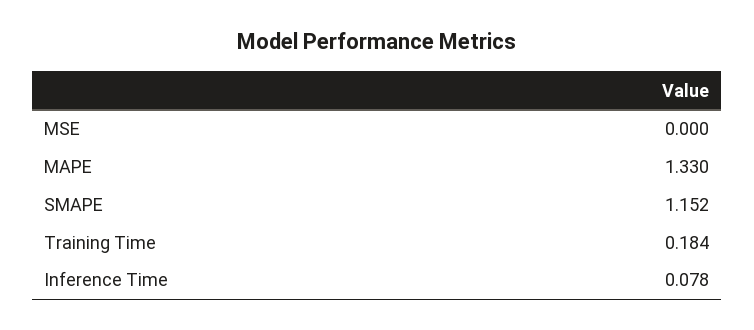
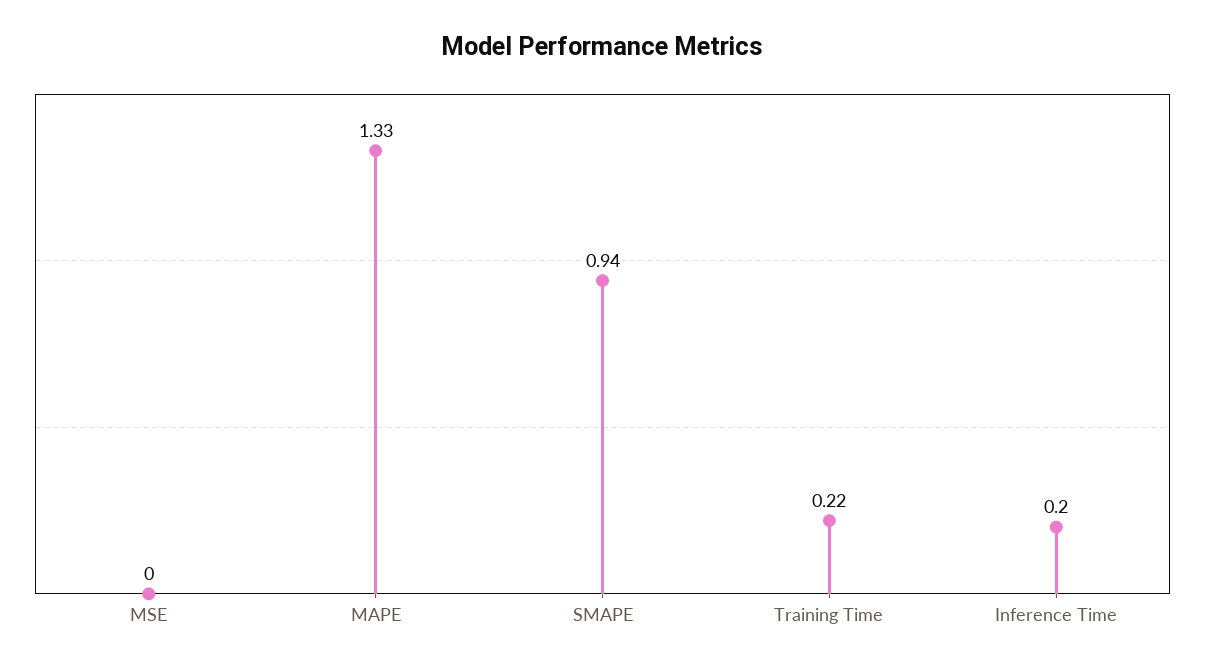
  {
    "MSE": 0,
    "MAPE": 1.33,
-   "SMAPE": 1.152,
+   "SMAPE": 0.94,
-   "Training Time": 0.184,
+   "Training Time": 0.22,
-   "Inference Time": 0.078
+   "Inference Time": 0.2
  }

